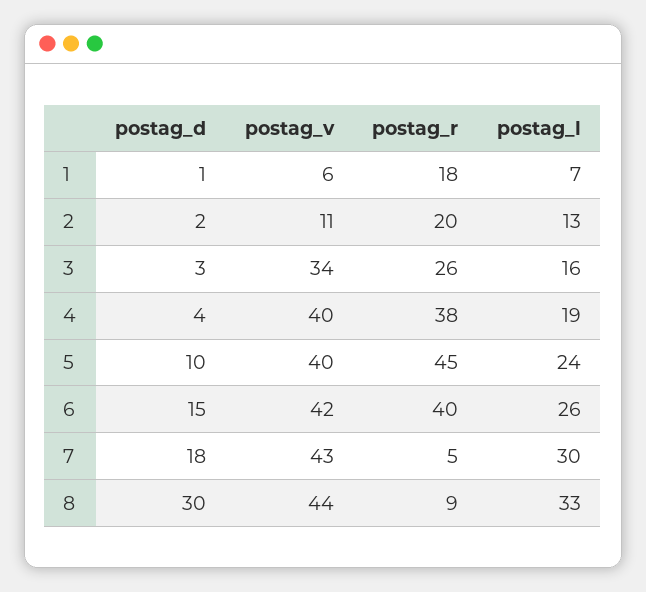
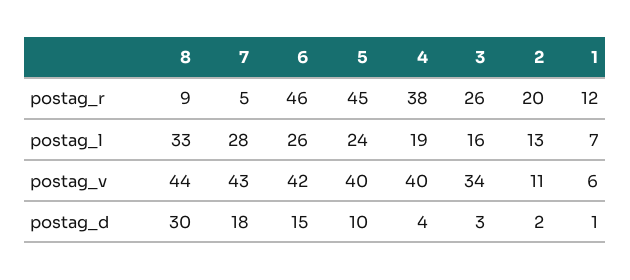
  {
    "postag_d": {
      "1": 1,
      "2": 2,
      "3": 3,
      "4": 4,
      "5": 10,
      "6": 15,
      "7": 18,
      "8": 30
    },
    "postag_v": {
      "1": 6,
      "2": 11,
      "3": 34,
      "4": 40,
      "5": 40,
      "6": 42,
      "7": 43,
      "8": 44
    },
    "postag_r": {
-     "1": 18,
+     "1": 12,
      "2": 20,
      "3": 26,
      "4": 38,
      "5": 45,
-     "6": 40,
+     "6": 46,
      "7": 5,
      "8": 9
    },
    "postag_l": {
      "1": 7,
      "2": 13,
      "3": 16,
      "4": 19,
      "5": 24,
      "6": 26,
-     "7": 30,
+     "7": 28,
      "8": 33
    }
  }

